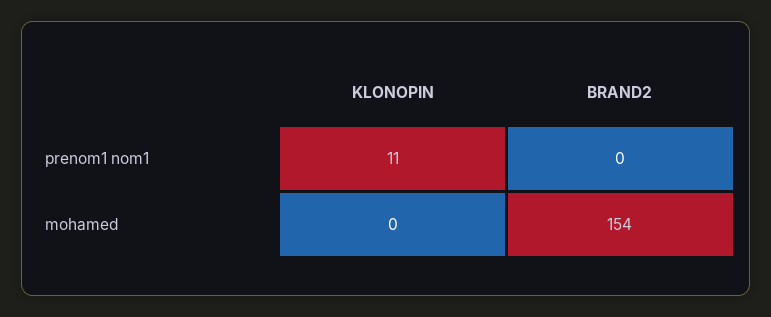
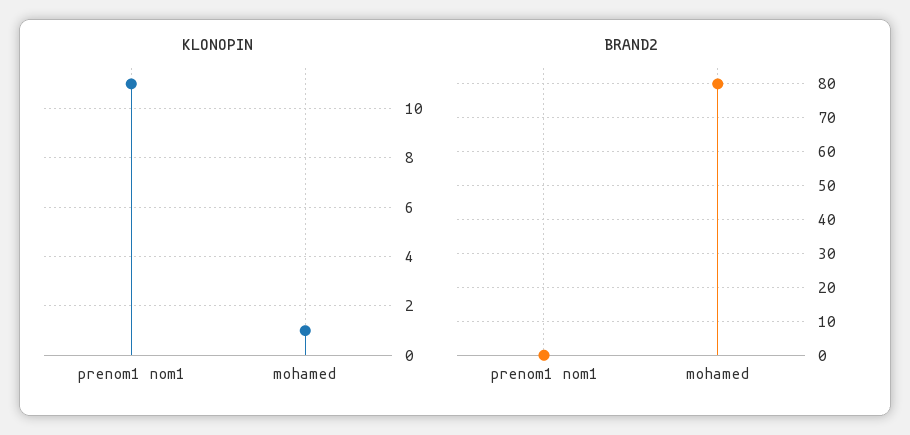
  {
    "KLONOPIN": {
      "prenom1 nom1": 11,
-     "mohamed": 0
+     "mohamed": 1
    },
    "BRAND2": {
      "prenom1 nom1": 0,
-     "mohamed": 154
+     "mohamed": 80
    }
  }

